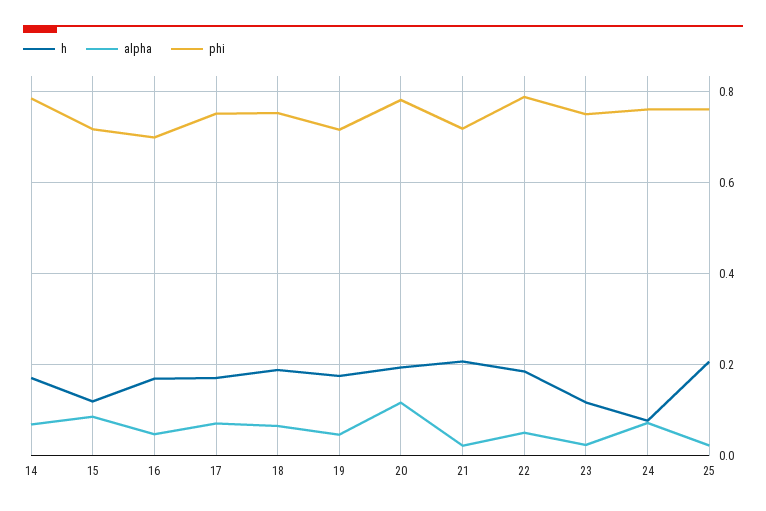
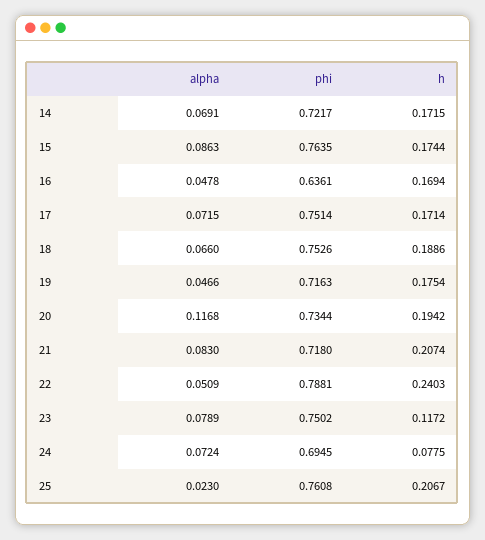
  {
    "h": {
      "14": 0.1715,
-     "15": 0.12,
+     "15": 0.1744,
      "16": 0.1694,
      "17": 0.1714,
      "18": 0.1886,
      "19": 0.1754,
      "20": 0.1942,
      "21": 0.2074,
-     "22": 0.18,
+     "22": 0.2403,
      "23": 0.1172,
      "24": 0.0775,
      "25": 0.2067
    },
    "alpha": {
      "14": 0.0691,
      "15": 0.0863,
      "16": 0.0478,
      "17": 0.0715,
      "18": 0.066,
      "19": 0.0466,
      "20": 0.1168,
-     "21": 0.02,
+     "21": 0.083,
      "22": 0.0509,
-     "23": 0.02,
+     "23": 0.0789,
      "24": 0.0724,
      "25": 0.023
    },
    "phi": {
-     "14": 0.78,
+     "14": 0.7217,
-     "15": 0.72,
+     "15": 0.7635,
-     "16": 0.7,
+     "16": 0.6361,
      "17": 0.7514,
      "18": 0.7526,
      "19": 0.7163,
-     "20": 0.78,
+     "20": 0.7344,
      "21": 0.718,
      "22": 0.7881,
      "23": 0.7502,
-     "24": 0.76,
+     "24": 0.6945,
      "25": 0.7608
    }
  }

